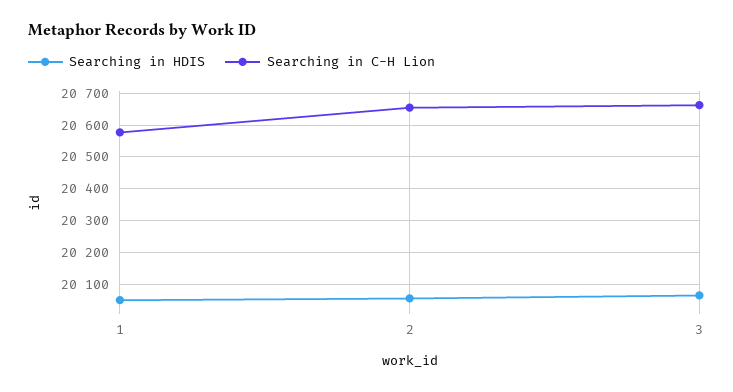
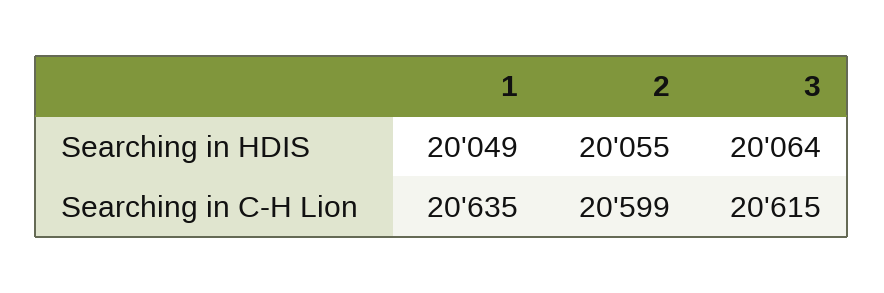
  {
    "Searching in HDIS": {
      "1": 20049,
      "2": 20055,
      "3": 20064
    },
    "Searching in C-H Lion": {
-     "1": 20580,
+     "1": 20635,
-     "2": 20660,
+     "2": 20599,
-     "3": 20660
+     "3": 20615
    }
  }

